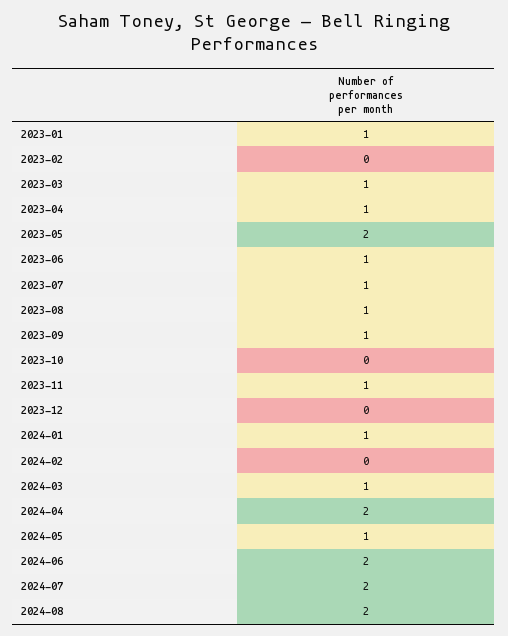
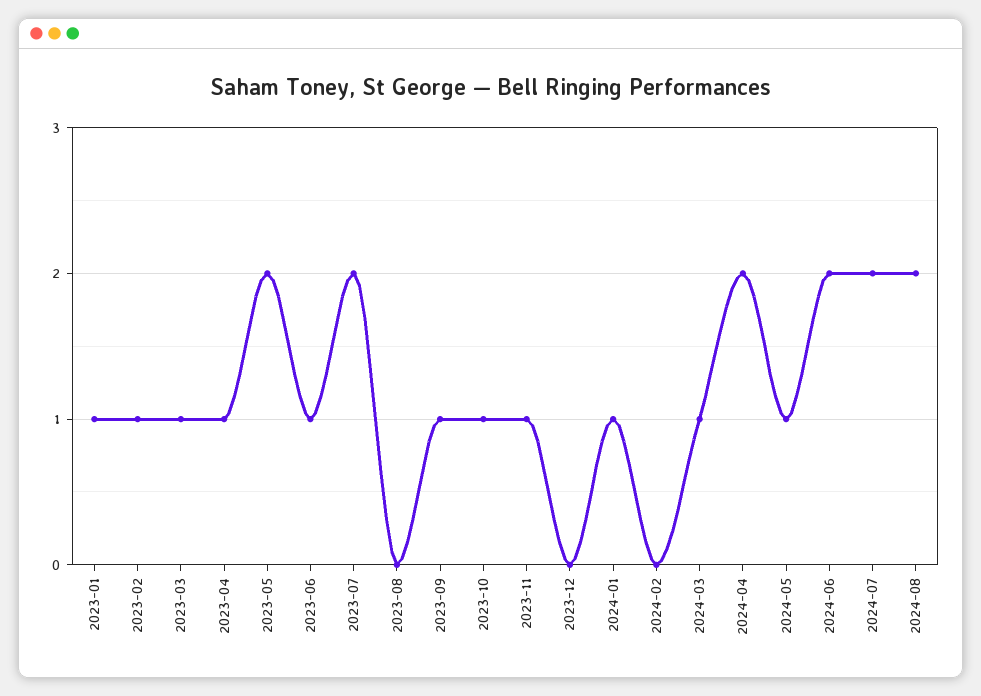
  {
    "2023-01": 1,
-   "2023-02": 0,
+   "2023-02": 1,
    "2023-03": 1,
    "2023-04": 1,
    "2023-05": 2,
    "2023-06": 1,
-   "2023-07": 1,
+   "2023-07": 2,
-   "2023-08": 1,
+   "2023-08": 0,
    "2023-09": 1,
-   "2023-10": 0,
+   "2023-10": 1,
    "2023-11": 1,
    "2023-12": 0,
    "2024-01": 1,
    "2024-02": 0,
    "2024-03": 1,
    "2024-04": 2,
    "2024-05": 1,
    "2024-06": 2,
    "2024-07": 2,
    "2024-08": 2
  }

